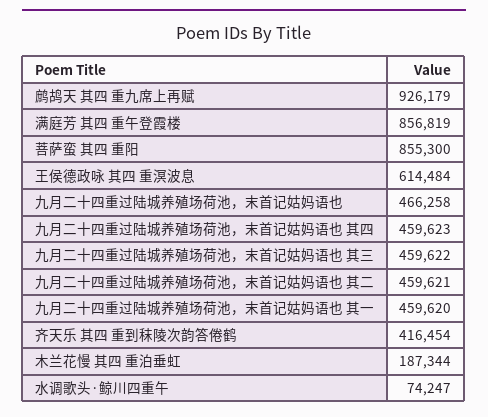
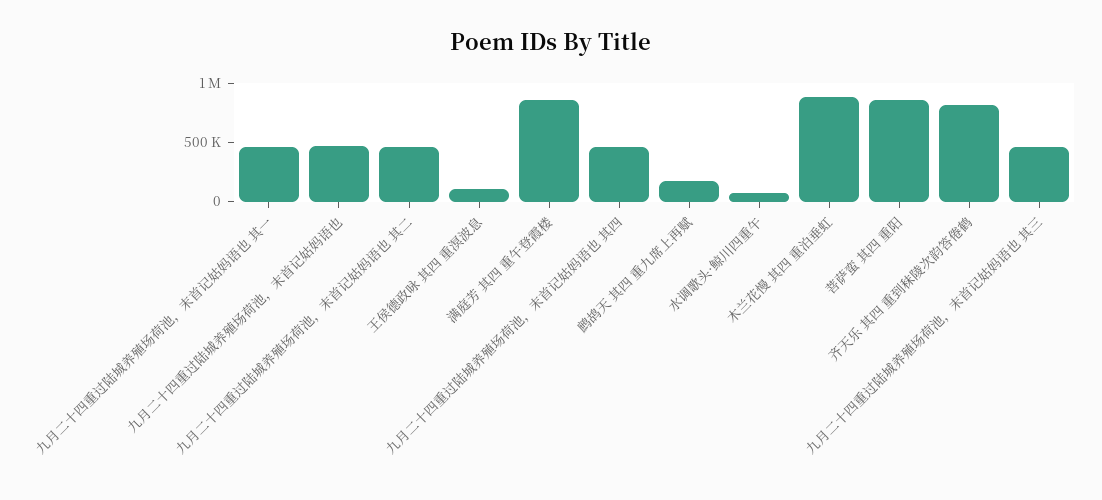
  {
-   "鹧鸪天 其四 重九席上再赋": 926179,
+   "鹧鸪天 其四 重九席上再赋": 200000,
    "满庭芳 其四 重午登霞楼": 856819,
    "菩萨蛮 其四 重阳": 855300,
-   "王侯德政咏 其四 重溟波息": 614484,
+   "王侯德政咏 其四 重溟波息": 100000,
    "九月二十四重过陆城养殖场荷池，末首记姑妈语也": 466258,
    "九月二十四重过陆城养殖场荷池，末首记姑妈语也 其四": 459623,
    "九月二十四重过陆城养殖场荷池，末首记姑妈语也 其三": 459622,
    "九月二十四重过陆城养殖场荷池，末首记姑妈语也 其二": 459621,
    "九月二十四重过陆城养殖场荷池，末首记姑妈语也 其一": 459620,
-   "齐天乐 其四 重到秣陵次韵答倦鹤": 416454,
+   "齐天乐 其四 重到秣陵次韵答倦鹤": 800000,
-   "木兰花慢 其四 重泊垂虹": 187344,
+   "木兰花慢 其四 重泊垂虹": 900000,
    "水调歌头·鲸川四重午": 74247
  }

